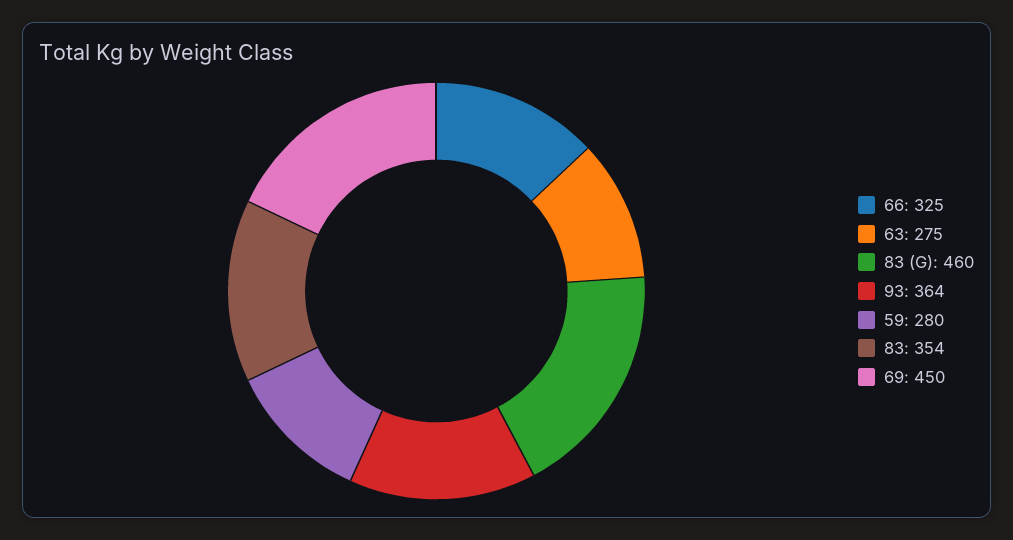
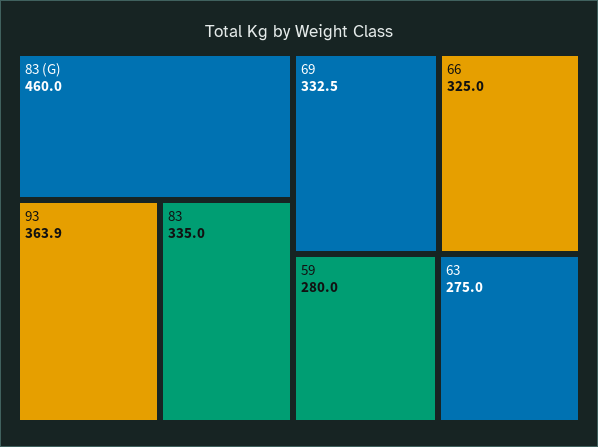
  {
    "66": 325,
    "63": 275,
    "83 (G)": 460,
    "93": 363.9,
    "59": 280,
-   "83": 354,
+   "83": 335,
-   "69": 450
+   "69": 332.5
  }

